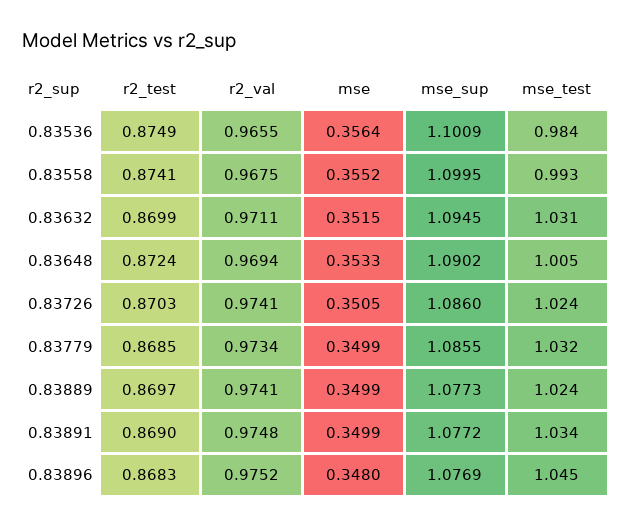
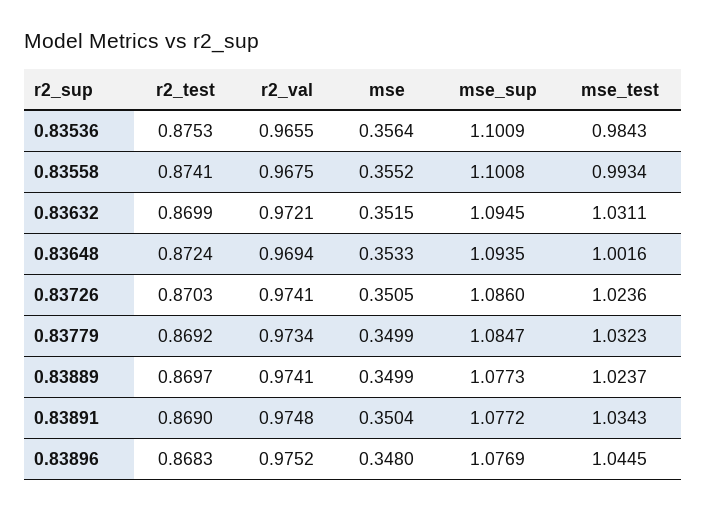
  {
    "r2_test": {
-     "0.83536": 0.8749,
+     "0.83536": 0.8753,
      "0.83558": 0.8741,
      "0.83632": 0.8699,
      "0.83648": 0.8724,
      "0.83726": 0.8703,
-     "0.83779": 0.8685,
+     "0.83779": 0.8692,
      "0.83889": 0.8697,
      "0.83891": 0.869,
      "0.83896": 0.8683
    },
    "r2_val": {
      "0.83536": 0.9655,
      "0.83558": 0.9675,
-     "0.83632": 0.9711,
+     "0.83632": 0.9721,
      "0.83648": 0.9694,
      "0.83726": 0.9741,
      "0.83779": 0.9734,
      "0.83889": 0.9741,
      "0.83891": 0.9748,
      "0.83896": 0.9752
    },
    "mse": {
      "0.83536": 0.3564,
      "0.83558": 0.3552,
      "0.83632": 0.3515,
      "0.83648": 0.3533,
      "0.83726": 0.3505,
      "0.83779": 0.3499,
      "0.83889": 0.3499,
-     "0.83891": 0.3499,
+     "0.83891": 0.3504,
      "0.83896": 0.348
    },
    "mse_sup": {
      "0.83536": 1.1009,
-     "0.83558": 1.0995,
+     "0.83558": 1.1008,
      "0.83632": 1.0945,
-     "0.83648": 1.0902,
+     "0.83648": 1.0935,
      "0.83726": 1.086,
-     "0.83779": 1.0855,
+     "0.83779": 1.0847,
      "0.83889": 1.0773,
      "0.83891": 1.0772,
      "0.83896": 1.0769
    },
    "mse_test": {
      "0.83536": 0.9843,
      "0.83558": 0.9934,
      "0.83632": 1.0311,
-     "0.83648": 1.005,
+     "0.83648": 1.0016,
      "0.83726": 1.0236,
      "0.83779": 1.0323,
      "0.83889": 1.0237,
      "0.83891": 1.0343,
      "0.83896": 1.0445
    }
  }

